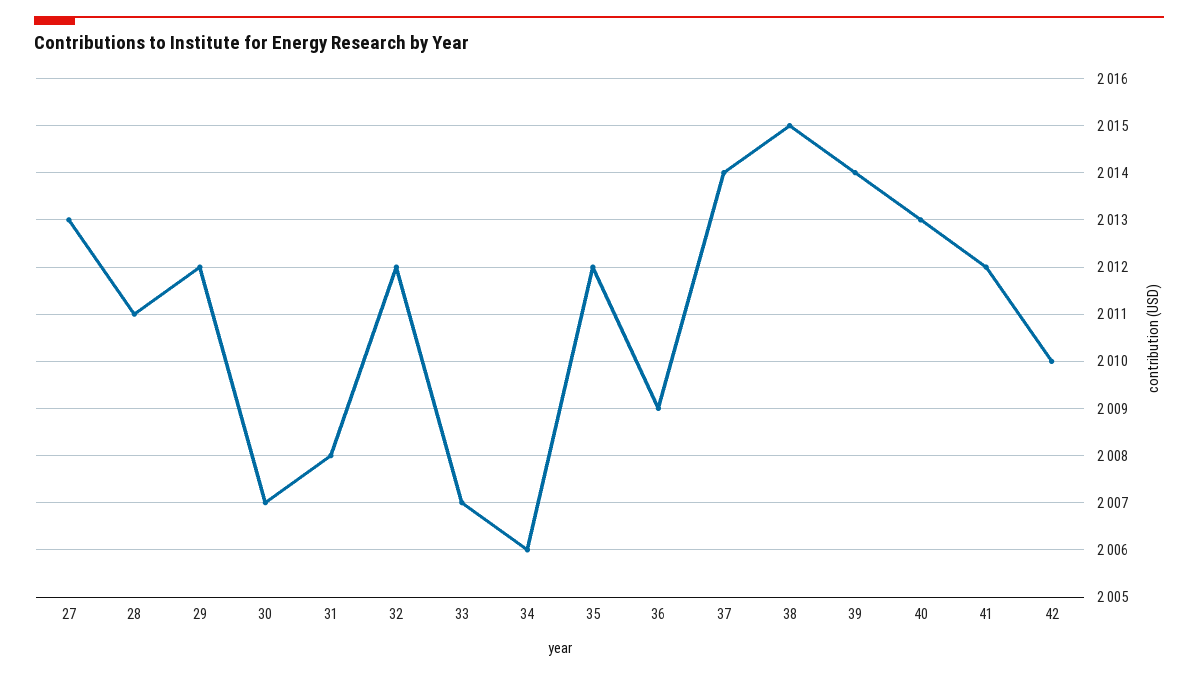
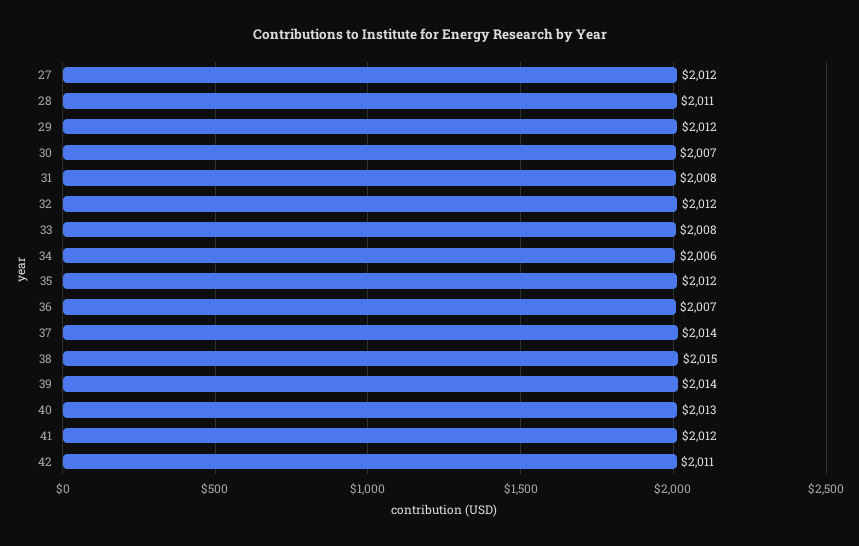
  {
-   "27": 2013,
+   "27": 2012,
    "28": 2011,
    "29": 2012,
    "30": 2007,
    "31": 2008,
    "32": 2012,
-   "33": 2007,
+   "33": 2008,
    "34": 2006,
    "35": 2012,
-   "36": 2009,
+   "36": 2007,
    "37": 2014,
    "38": 2015,
    "39": 2014,
    "40": 2013,
    "41": 2012,
-   "42": 2010
+   "42": 2011
  }

